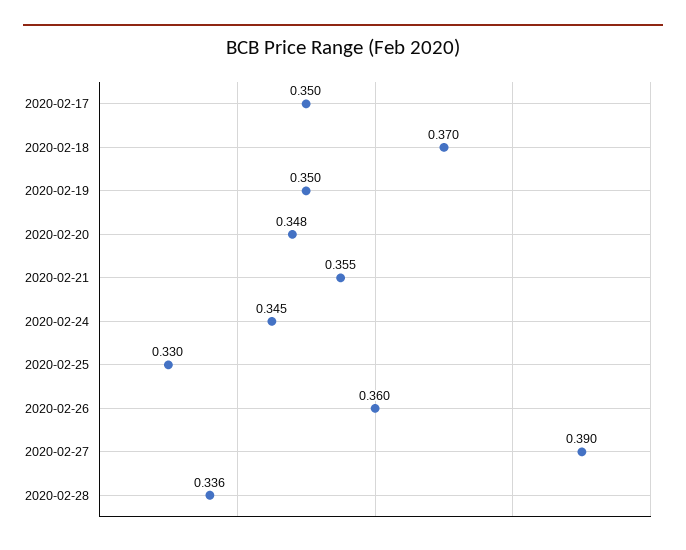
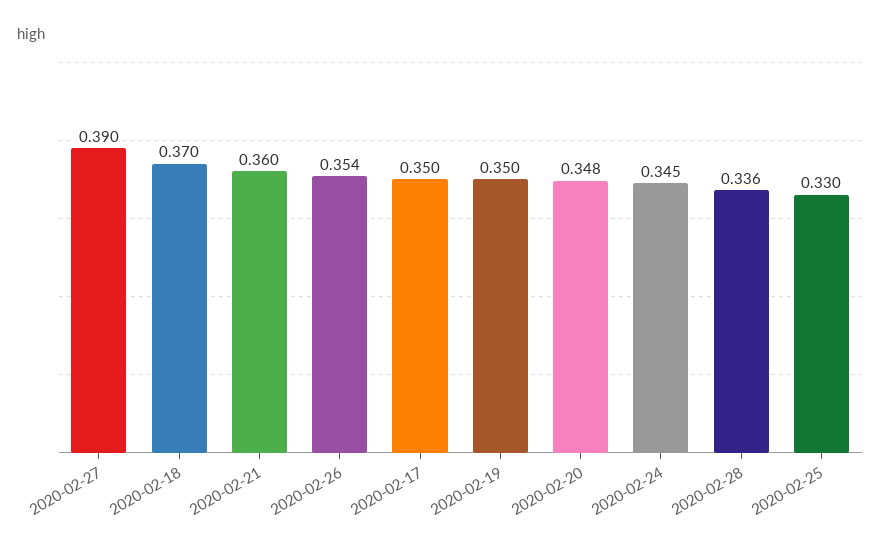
  {
    "2020-02-17": 0.35,
    "2020-02-18": 0.37,
    "2020-02-19": 0.35,
    "2020-02-20": 0.348,
-   "2020-02-21": 0.355,
+   "2020-02-21": 0.36,
    "2020-02-24": 0.345,
    "2020-02-25": 0.33,
-   "2020-02-26": 0.36,
+   "2020-02-26": 0.354,
    "2020-02-27": 0.39,
    "2020-02-28": 0.336
  }

